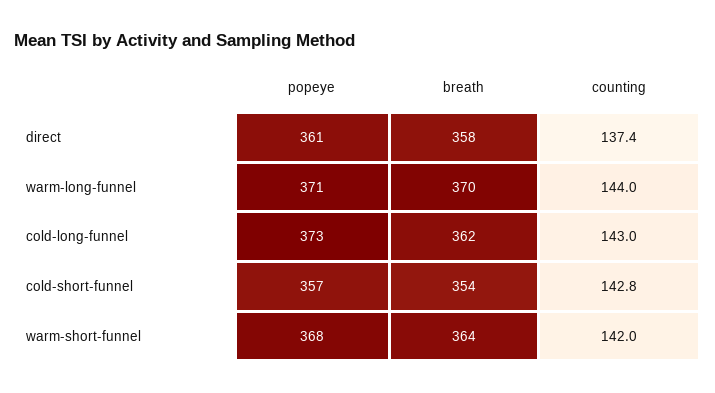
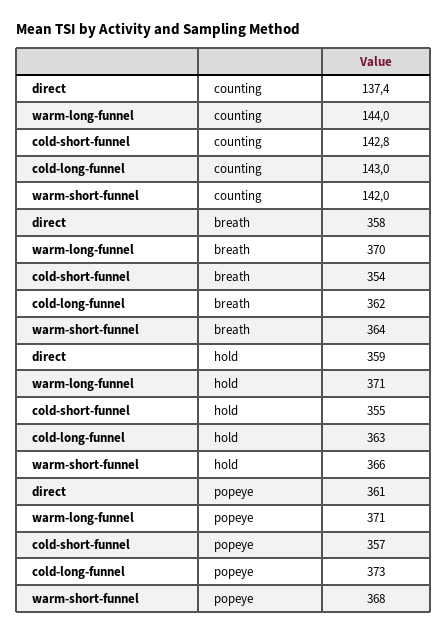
  {
    "popeye": {
      "direct": 361,
      "warm-long-funnel": 371,
      "cold-long-funnel": 373,
      "cold-short-funnel": 357,
      "warm-short-funnel": 368
    },
    "breath": {
      "direct": 358,
      "warm-long-funnel": 370,
      "cold-long-funnel": 362,
      "cold-short-funnel": 354,
      "warm-short-funnel": 364
    },
    "counting": {
      "direct": 137.4,
      "warm-long-funnel": 144,
      "cold-long-funnel": 143,
      "cold-short-funnel": 142.8,
      "warm-short-funnel": 142
-   }
+   },
+   "hold": {
+     "direct": 359,
+     "warm-long-funnel": 371,
+     "cold-short-funnel": 355,
+     "cold-long-funnel": 363,
+     "warm-short-funnel": 366
+   }
  }

